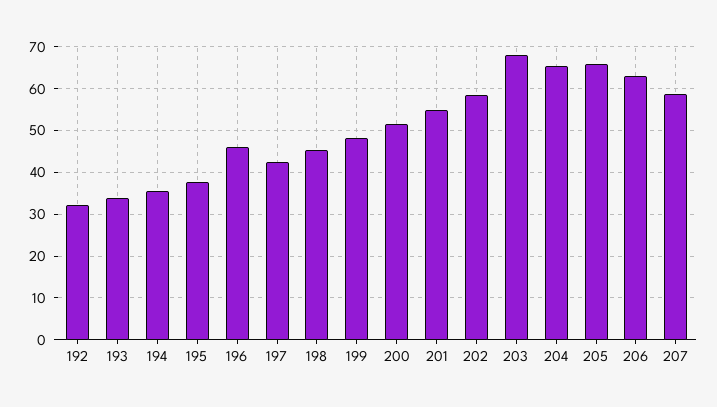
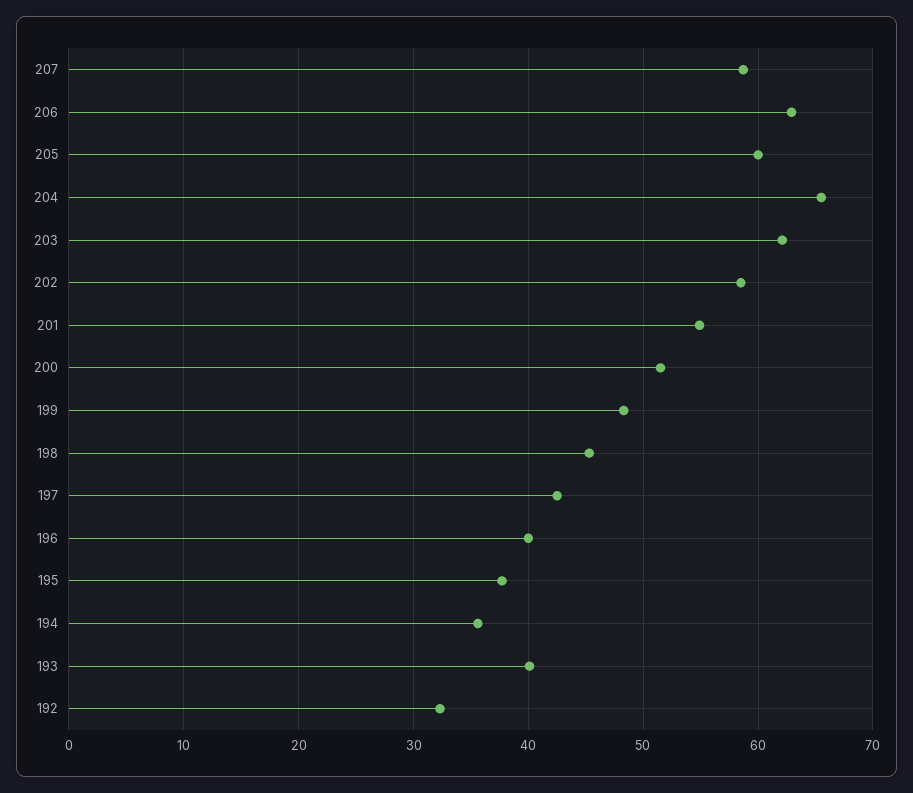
  {
    "192": 32,
-   "193": 34,
+   "193": 40,
    "194": 36,
    "195": 38,
-   "196": 46,
+   "196": 40,
    "197": 43,
    "198": 45,
    "199": 48,
    "200": 52,
    "201": 55,
    "202": 59,
-   "203": 68,
+   "203": 62,
    "204": 66,
-   "205": 66,
+   "205": 60,
    "206": 63,
    "207": 59
  }

